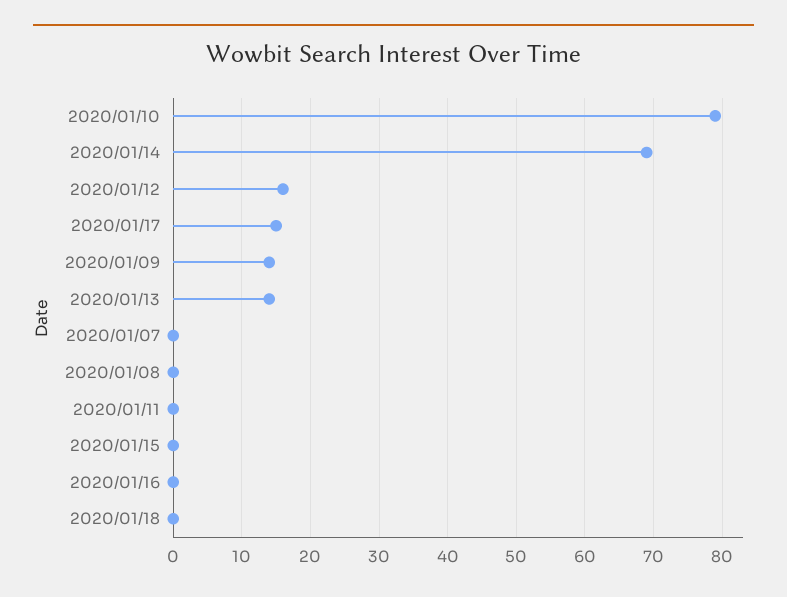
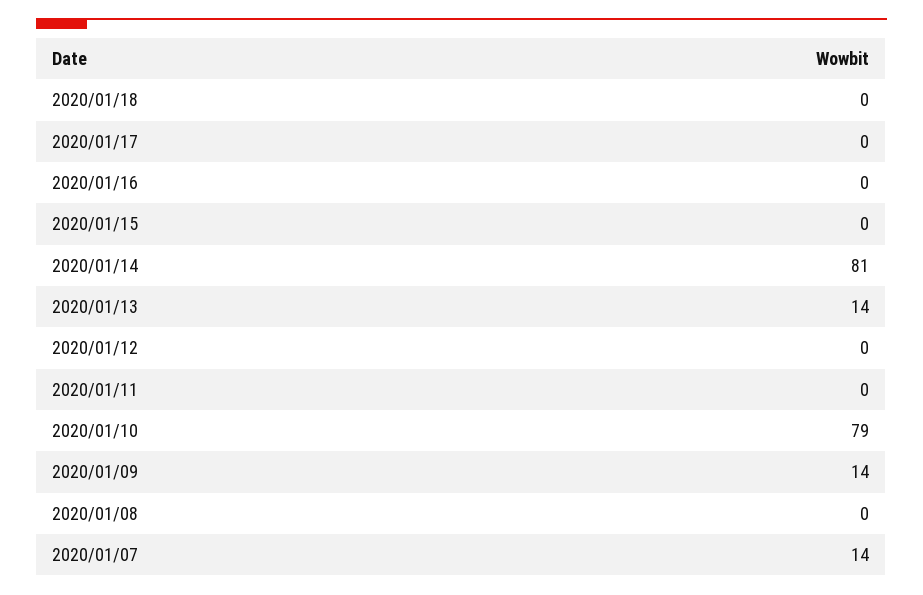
  {
    "2020/01/10": 79,
-   "2020/01/14": 69,
+   "2020/01/14": 81,
-   "2020/01/12": 16,
+   "2020/01/12": 0,
-   "2020/01/17": 15,
+   "2020/01/17": 0,
    "2020/01/09": 14,
    "2020/01/13": 14,
-   "2020/01/07": 0,
+   "2020/01/07": 14,
    "2020/01/08": 0,
    "2020/01/11": 0,
    "2020/01/15": 0,
    "2020/01/16": 0,
    "2020/01/18": 0
  }

